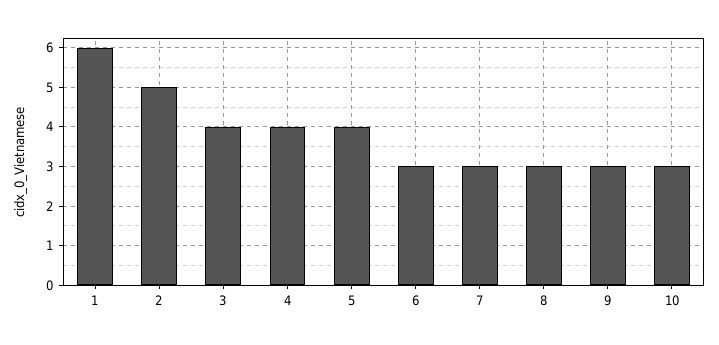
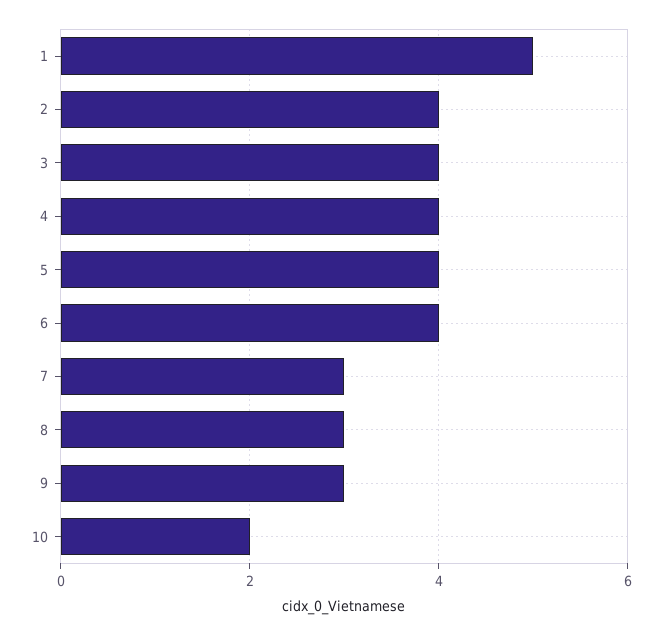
  {
-   "1": 6,
+   "1": 5,
-   "2": 5,
+   "2": 4,
    "3": 4,
    "4": 4,
    "5": 4,
-   "6": 3,
+   "6": 4,
    "7": 3,
    "8": 3,
    "9": 3,
-   "10": 3
+   "10": 2
  }

